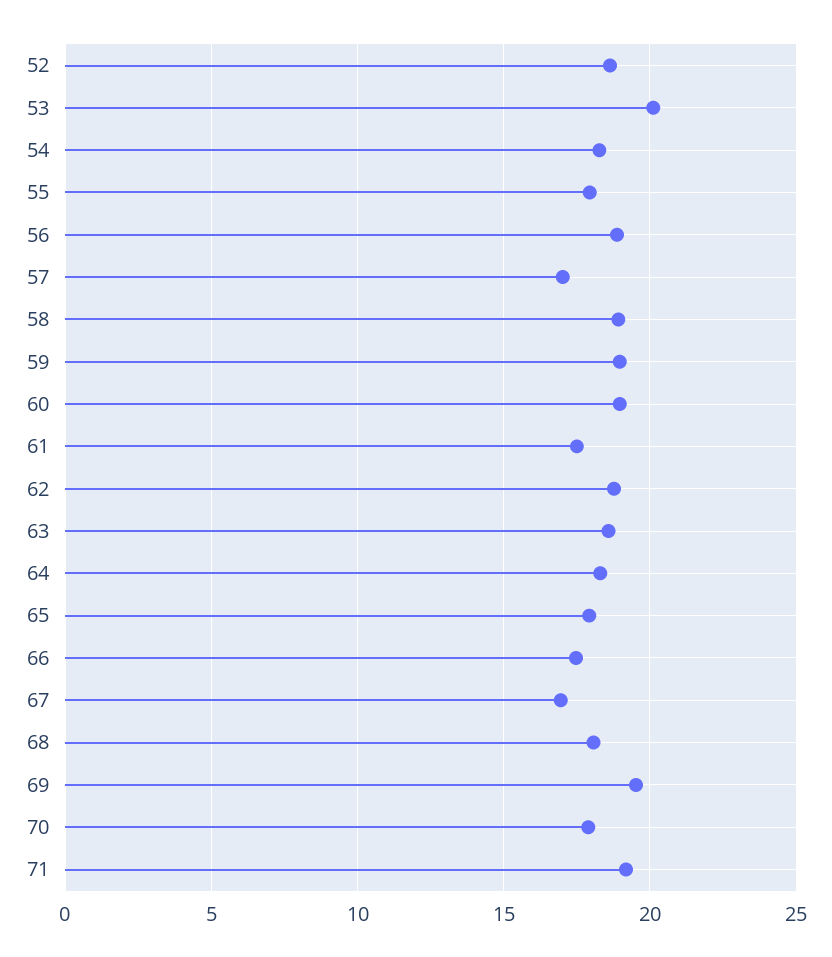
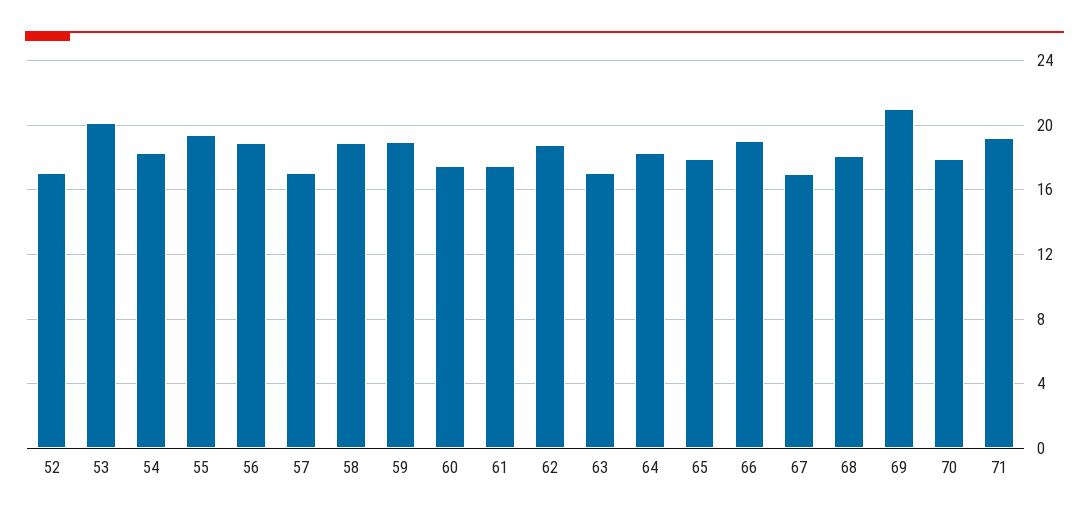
  {
-   "52": 18.5,
+   "52": 17,
    "53": 20,
    "54": 18.5,
-   "55": 18,
+   "55": 19.5,
    "56": 19,
    "57": 17,
    "58": 19,
    "59": 19,
-   "60": 19,
+   "60": 17.5,
    "61": 17.5,
    "62": 19,
-   "63": 18.5,
+   "63": 17,
    "64": 18.5,
    "65": 18,
-   "66": 17.5,
+   "66": 19,
    "67": 17,
    "68": 18,
-   "69": 19.5,
+   "69": 21,
    "70": 18,
    "71": 19
  }

